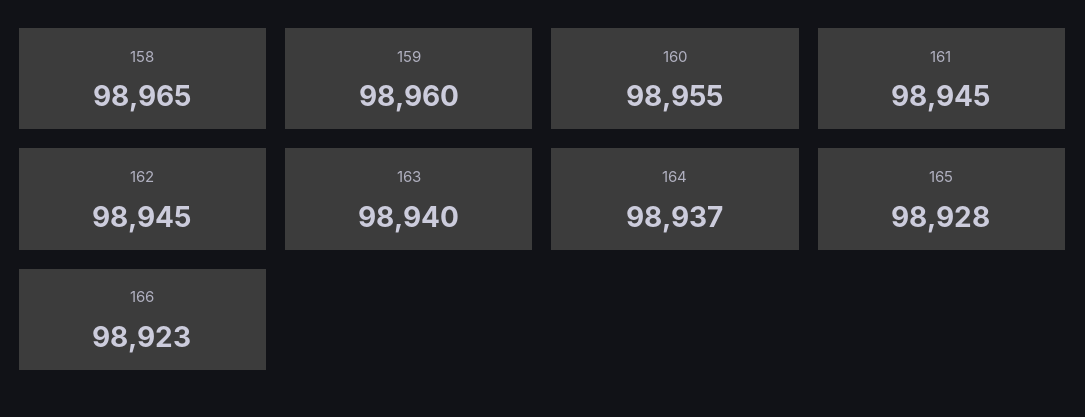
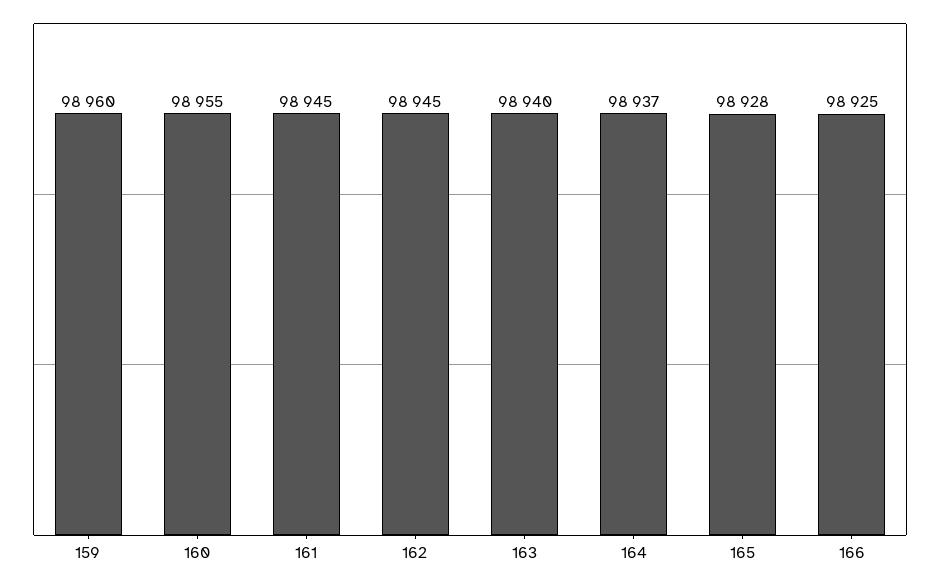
  {
-   "158": 98965,
    "159": 98960,
    "160": 98955,
    "161": 98945,
    "162": 98945,
    "163": 98940,
    "164": 98937,
    "165": 98928,
-   "166": 98923
+   "166": 98925
  }

